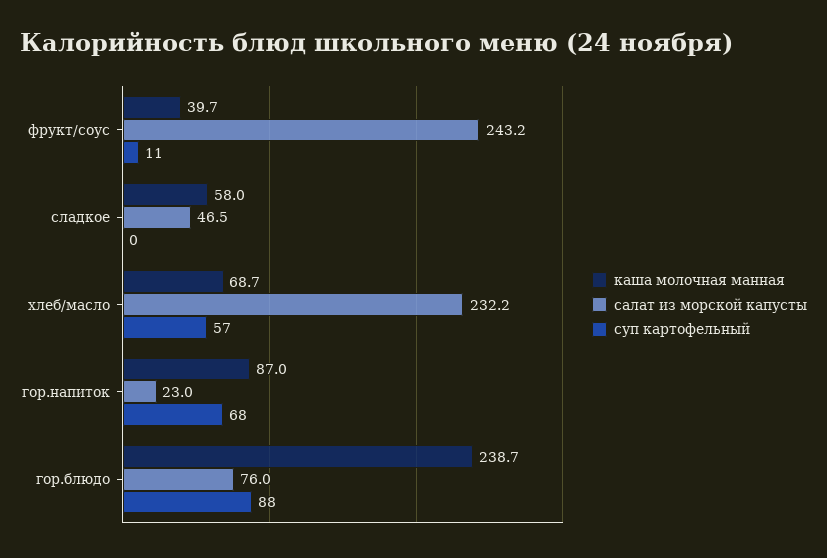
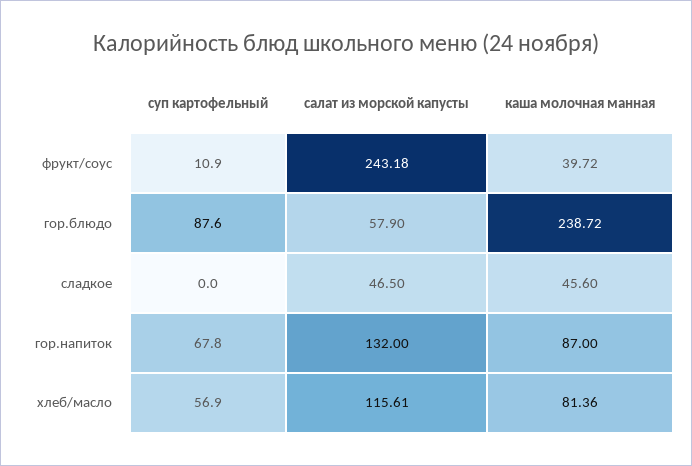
  {
    "каша молочная манная": {
      "фрукт/соус": 39.72,
-     "сладкое": 58,
+     "сладкое": 45.6,
-     "хлеб/масло": 68.7,
+     "хлеб/масло": 81.36,
      "гор.напиток": 87,
      "гор.блюдо": 238.72
    },
    "салат из морской капусты": {
      "фрукт/соус": 243.18,
      "сладкое": 46.5,
-     "хлеб/масло": 232.2,
+     "хлеб/масло": 115.61,
-     "гор.напиток": 23,
+     "гор.напиток": 132,
-     "гор.блюдо": 76
+     "гор.блюдо": 57.9
    },
    "суп картофельный": {
      "фрукт/соус": 10.9,
      "сладкое": 0,
      "хлеб/масло": 56.9,
      "гор.напиток": 67.8,
      "гор.блюдо": 87.6
    }
  }

